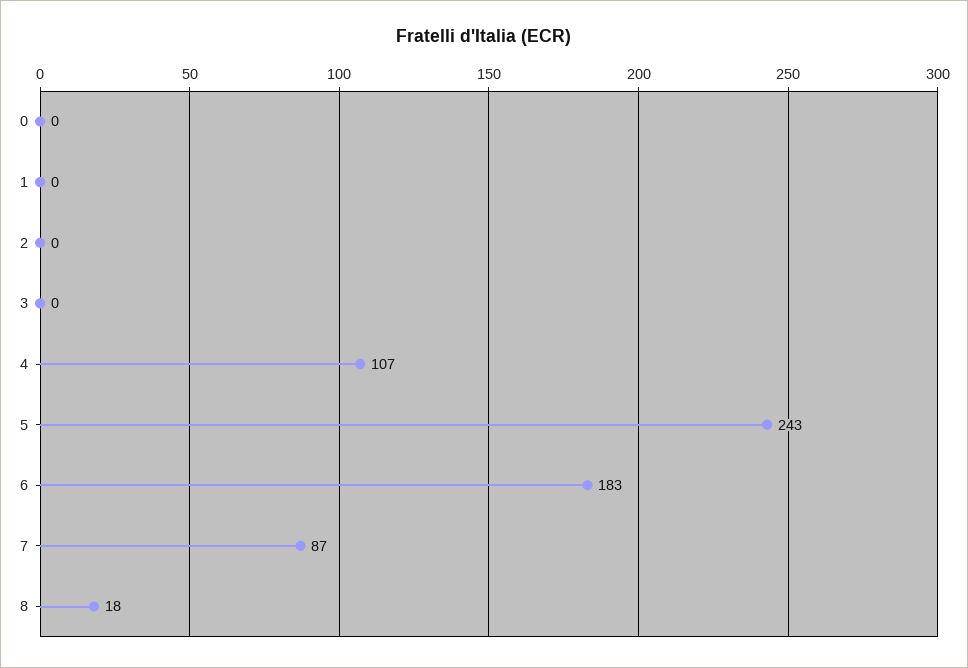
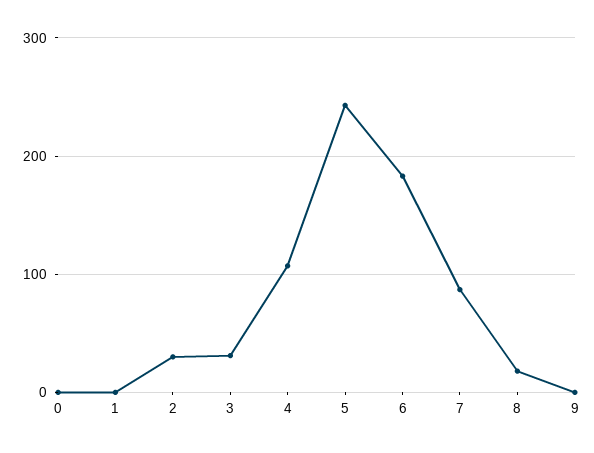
  {
    "0": 0,
    "1": 0,
-   "2": 0,
+   "2": 30,
-   "3": 0,
+   "3": 30,
    "4": 107,
    "5": 243,
    "6": 183,
    "7": 87,
-   "8": 18
+   "8": 18,
+   "9": 0
  }

